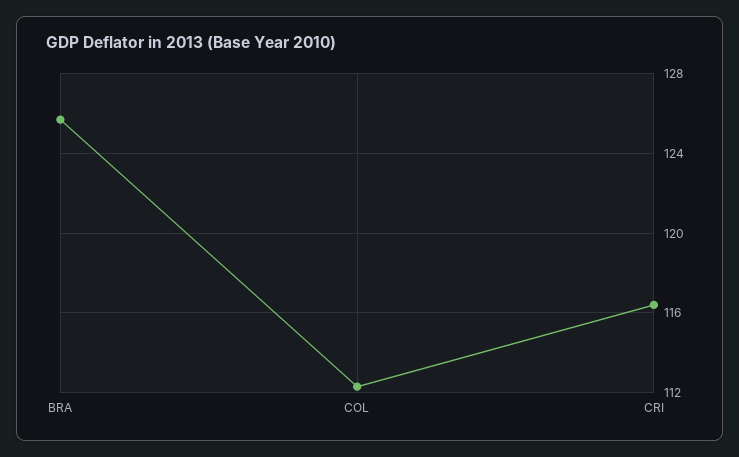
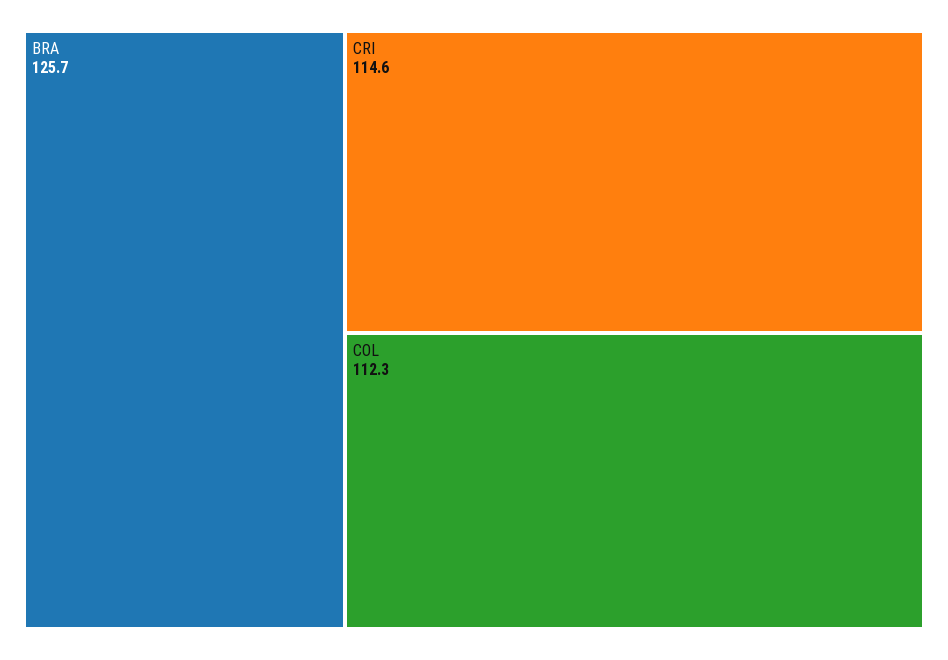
  {
    "BRA": 125.7,
    "COL": 112.3,
-   "CRI": 116.5
+   "CRI": 114.6
  }

